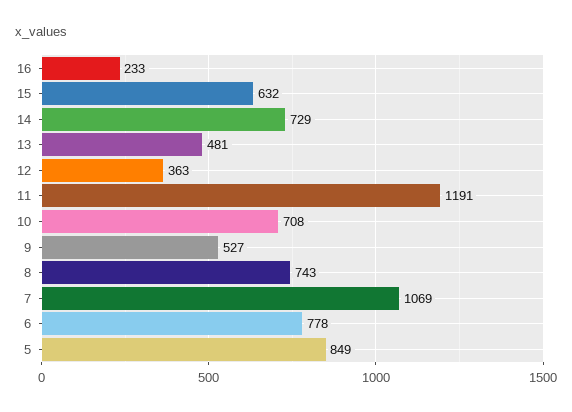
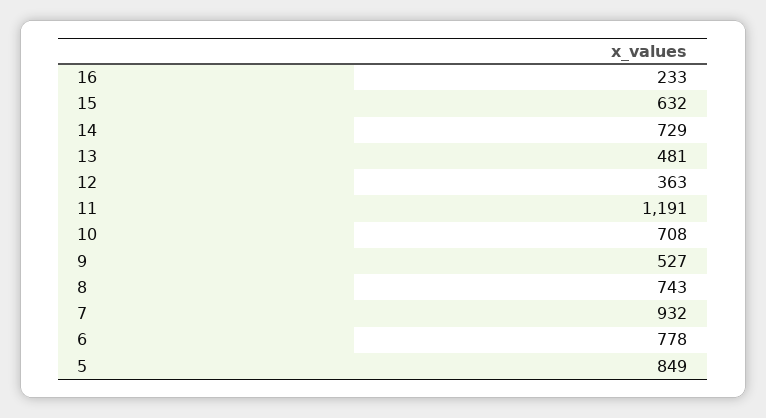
  {
    "16": 233,
    "15": 632,
    "14": 729,
    "13": 481,
    "12": 363,
    "11": 1191,
    "10": 708,
    "9": 527,
    "8": 743,
-   "7": 1069,
+   "7": 932,
    "6": 778,
    "5": 849
  }

